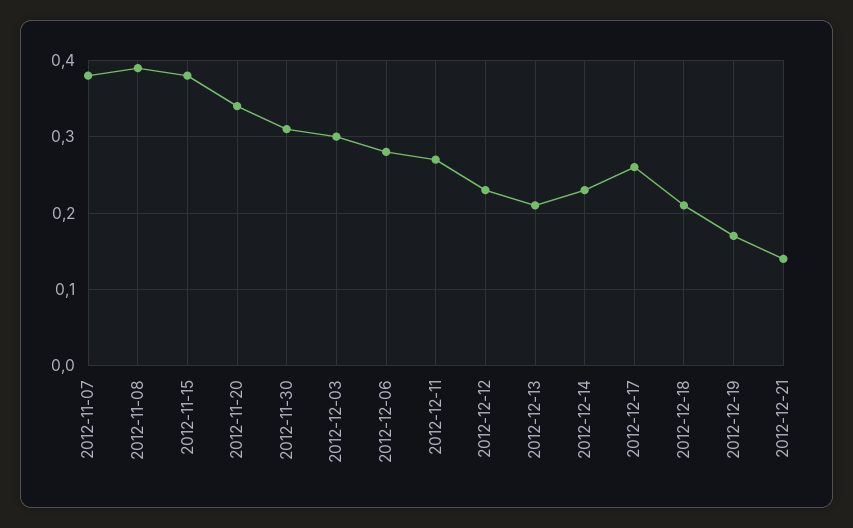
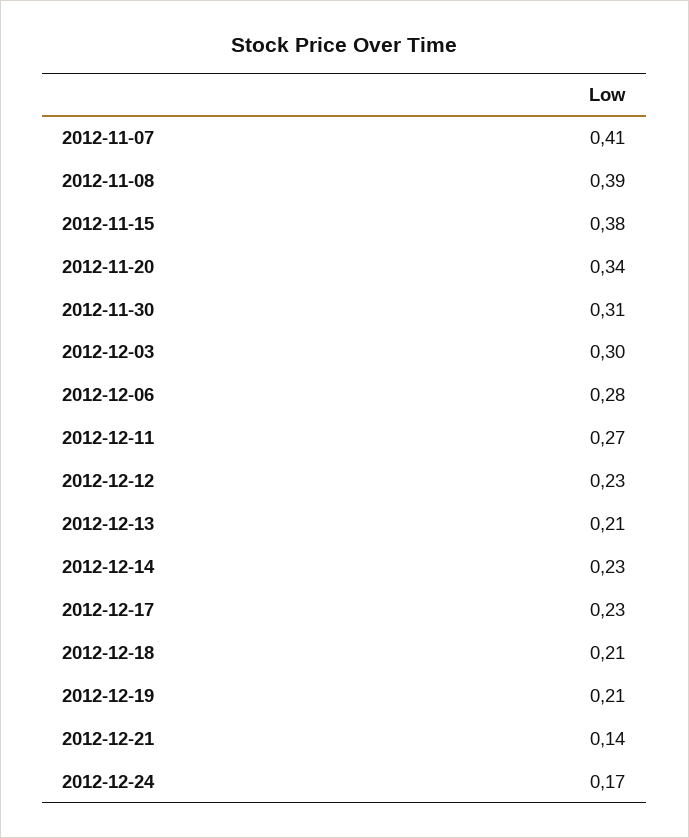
  {
-   "2012-11-07": 0.38,
+   "2012-11-07": 0.41,
    "2012-11-08": 0.39,
    "2012-11-15": 0.38,
    "2012-11-20": 0.34,
    "2012-11-30": 0.31,
    "2012-12-03": 0.3,
    "2012-12-06": 0.28,
    "2012-12-11": 0.27,
    "2012-12-12": 0.23,
    "2012-12-13": 0.21,
    "2012-12-14": 0.23,
-   "2012-12-17": 0.26,
+   "2012-12-17": 0.23,
    "2012-12-18": 0.21,
-   "2012-12-19": 0.17,
+   "2012-12-19": 0.21,
-   "2012-12-21": 0.14
+   "2012-12-21": 0.14,
+   "2012-12-24": 0.17
  }

